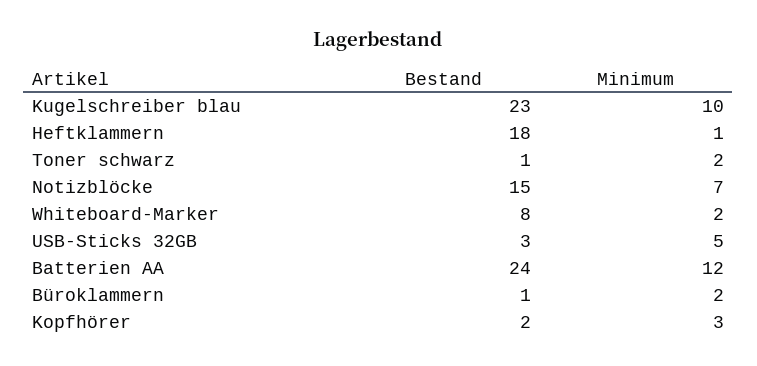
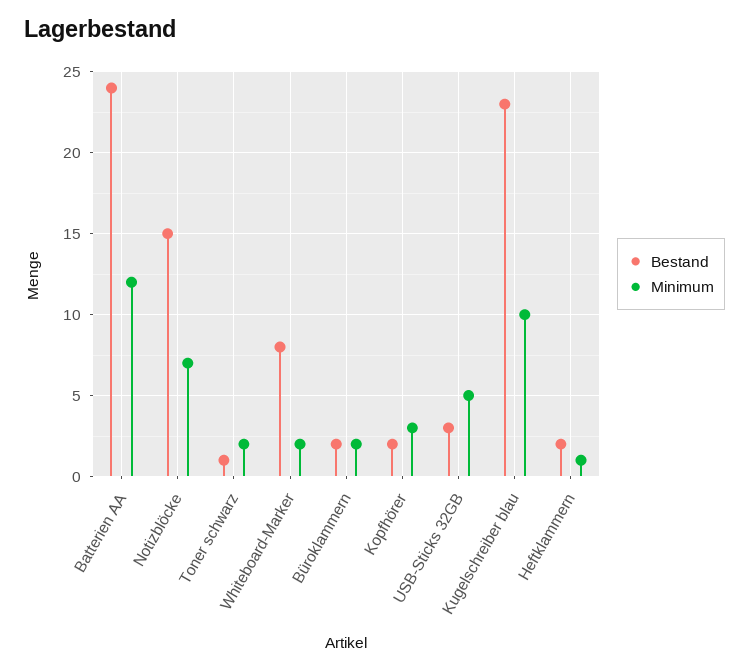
  {
    "Bestand": {
      "Kugelschreiber blau": 23,
-     "Heftklammern": 18,
+     "Heftklammern": 2,
      "Toner schwarz": 1,
      "Notizblöcke": 15,
      "Whiteboard-Marker": 8,
      "USB-Sticks 32GB": 3,
      "Batterien AA": 24,
-     "Büroklammern": 1,
+     "Büroklammern": 2,
      "Kopfhörer": 2
    },
    "Minimum": {
      "Kugelschreiber blau": 10,
      "Heftklammern": 1,
      "Toner schwarz": 2,
      "Notizblöcke": 7,
      "Whiteboard-Marker": 2,
      "USB-Sticks 32GB": 5,
      "Batterien AA": 12,
      "Büroklammern": 2,
      "Kopfhörer": 3
    }
  }

